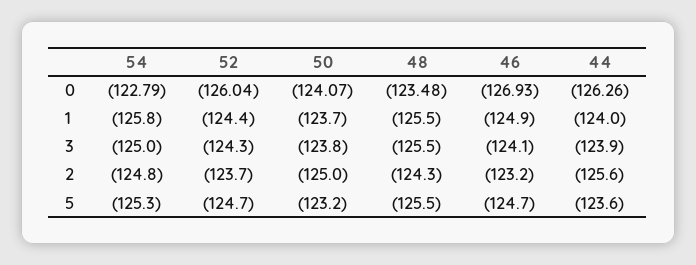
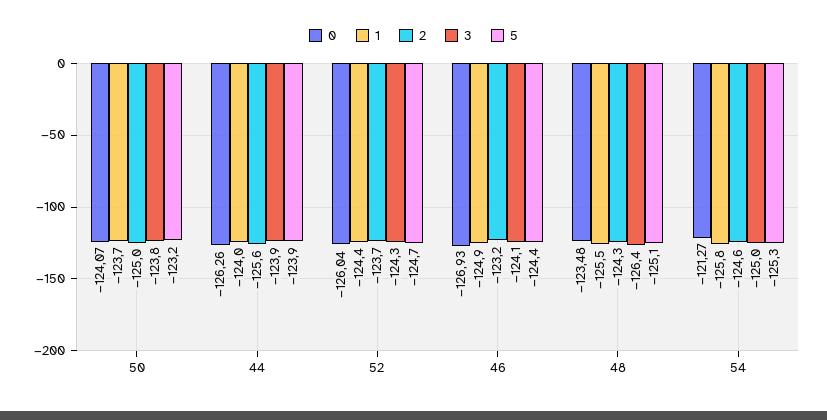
  {
    "0": {
-     "54": -122.79,
+     "54": -121.27,
      "52": -126.04,
      "50": -124.07,
      "48": -123.48,
      "46": -126.93,
      "44": -126.26
    },
    "1": {
      "54": -125.8,
      "52": -124.4,
      "50": -123.7,
      "48": -125.5,
      "46": -124.9,
      "44": -124
    },
    "3": {
      "54": -125,
      "52": -124.3,
      "50": -123.8,
-     "48": -125.5,
+     "48": -126.4,
      "46": -124.1,
      "44": -123.9
    },
    "2": {
-     "54": -124.8,
+     "54": -124.6,
      "52": -123.7,
      "50": -125,
      "48": -124.3,
      "46": -123.2,
      "44": -125.6
    },
    "5": {
      "54": -125.3,
      "52": -124.7,
      "50": -123.2,
-     "48": -125.5,
+     "48": -125.1,
-     "46": -124.7,
+     "46": -124.4,
-     "44": -123.6
+     "44": -123.9
    }
  }

